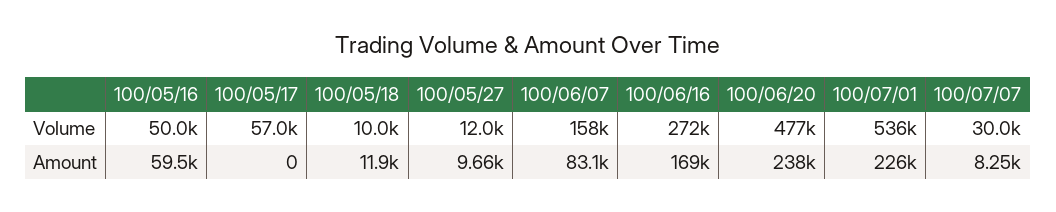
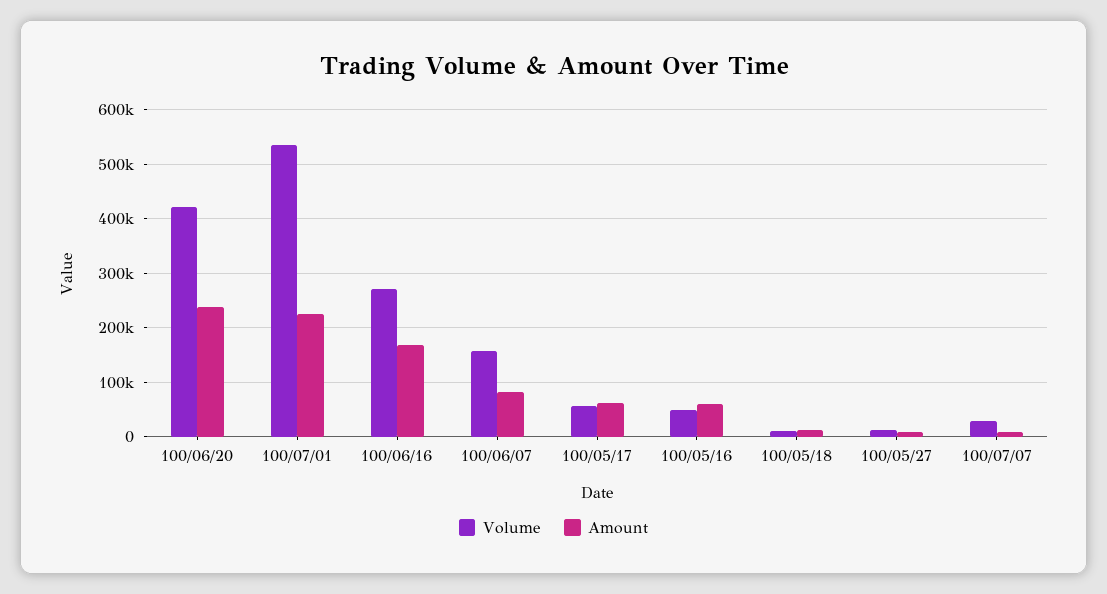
  {
    "Volume": {
      "100/05/16": 50000,
      "100/05/17": 57000,
      "100/05/18": 10000,
      "100/05/27": 12000,
      "100/06/07": 158000,
      "100/06/16": 272000,
-     "100/06/20": 477000,
+     "100/06/20": 420000,
      "100/07/01": 536000,
      "100/07/07": 30000
    },
    "Amount": {
      "100/05/16": 59500,
-     "100/05/17": 0,
+     "100/05/17": 60000,
      "100/05/18": 11900,
      "100/05/27": 9660,
      "100/06/07": 83100,
      "100/06/16": 169000,
      "100/06/20": 238000,
      "100/07/01": 226000,
      "100/07/07": 8250
    }
  }

